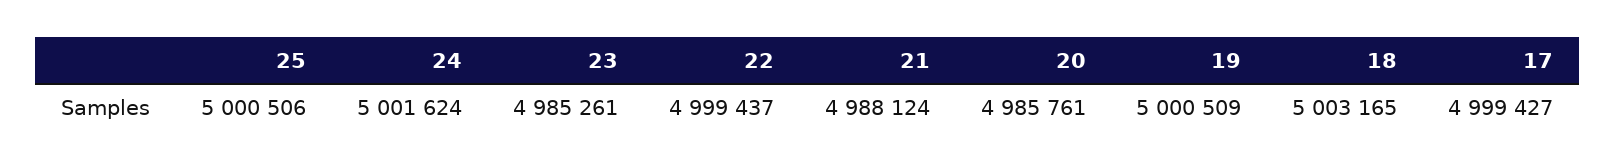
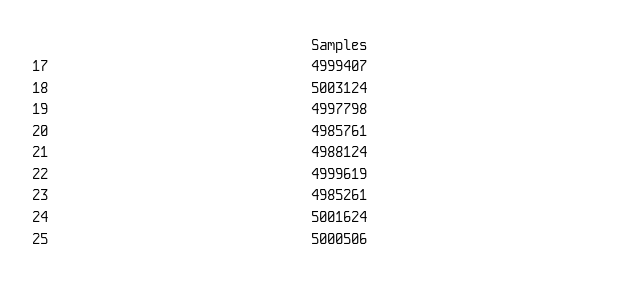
  {
    "25": 5000506,
    "24": 5001624,
    "23": 4985261,
-   "22": 4999437,
+   "22": 4999619,
    "21": 4988124,
    "20": 4985761,
-   "19": 5000509,
+   "19": 4997798,
-   "18": 5003165,
+   "18": 5003124,
-   "17": 4999427
+   "17": 4999407
  }

